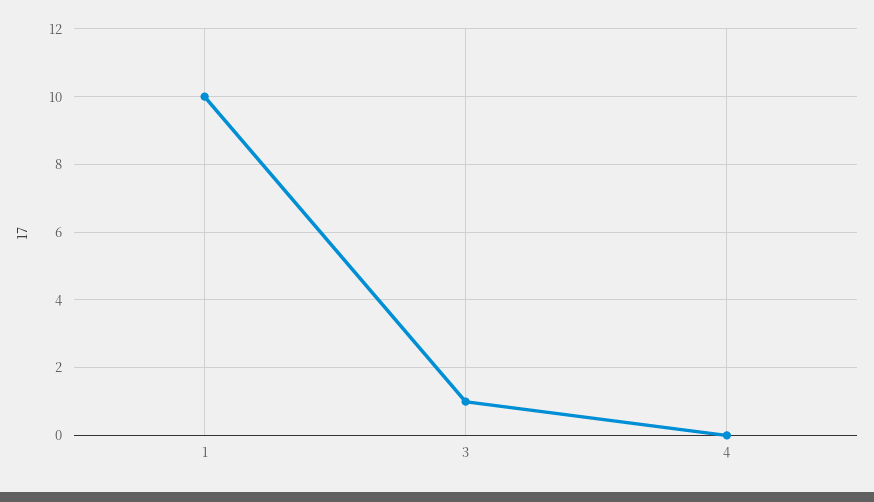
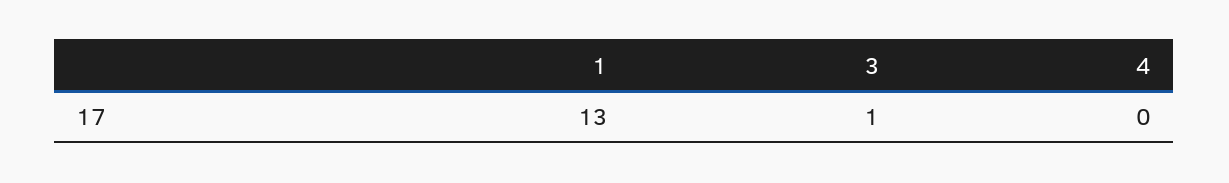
  {
-   "1": 10,
+   "1": 13,
    "3": 1,
    "4": 0
  }

